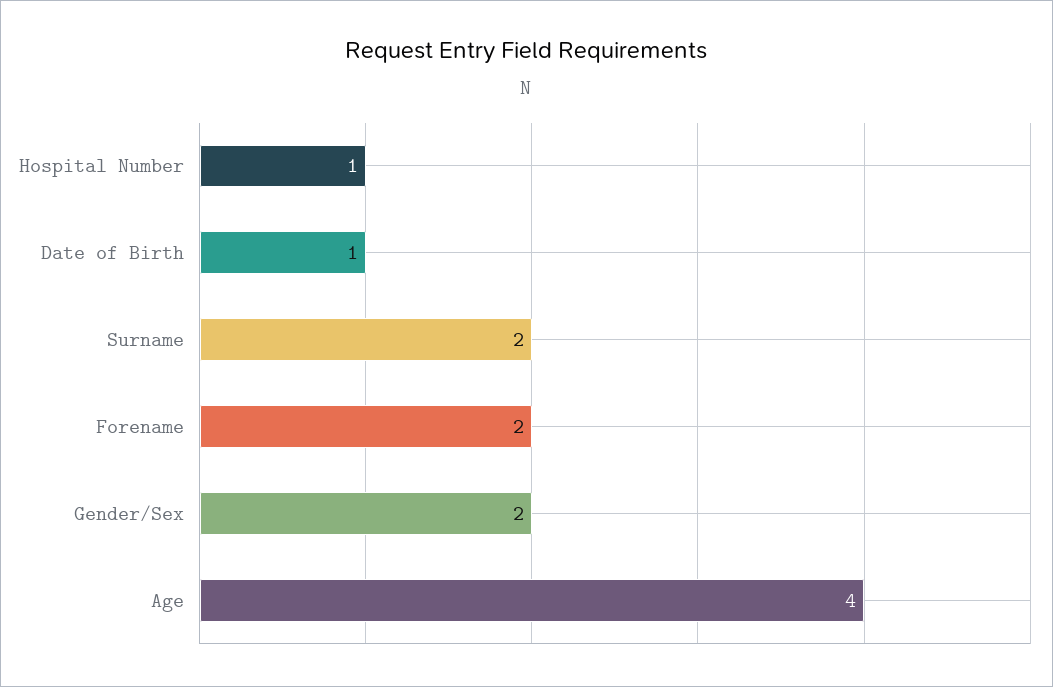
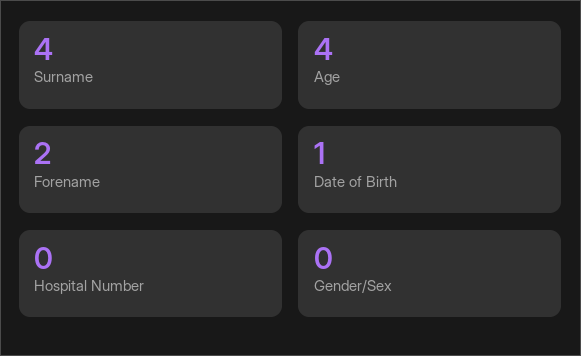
  {
-   "Hospital Number": 1,
+   "Hospital Number": 0,
    "Date of Birth": 1,
-   "Surname": 2,
+   "Surname": 4,
    "Forename": 2,
-   "Gender/Sex": 2,
+   "Gender/Sex": 0,
    "Age": 4
  }

